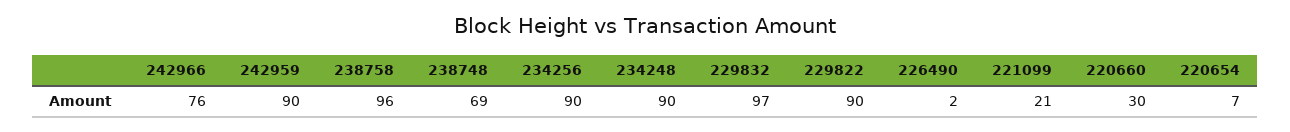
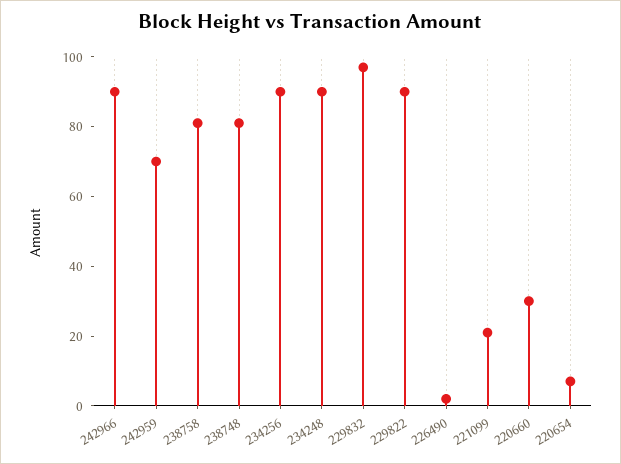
  {
-   "242966": 76,
+   "242966": 90,
-   "242959": 90,
+   "242959": 70,
-   "238758": 96,
+   "238758": 80,
-   "238748": 69,
+   "238748": 80,
    "234256": 90,
    "234248": 90,
    "229832": 97,
    "229822": 90,
    "226490": 2,
    "221099": 21,
    "220660": 30,
    "220654": 7
  }

